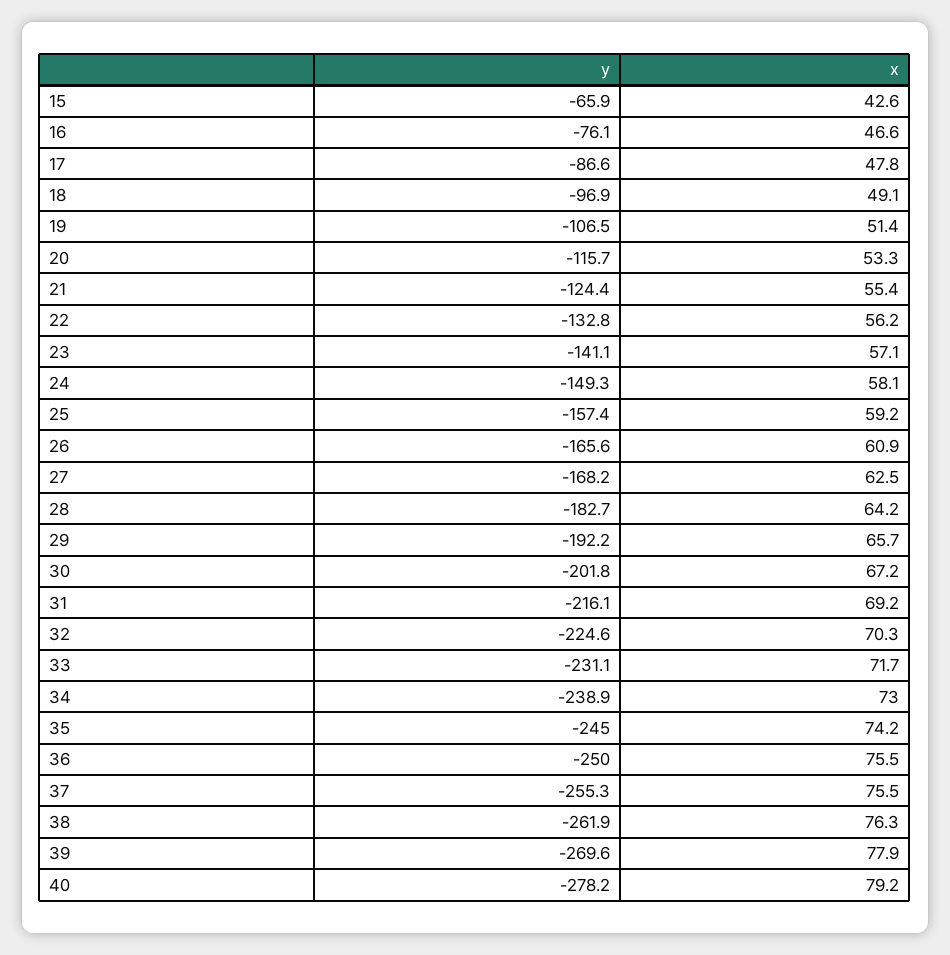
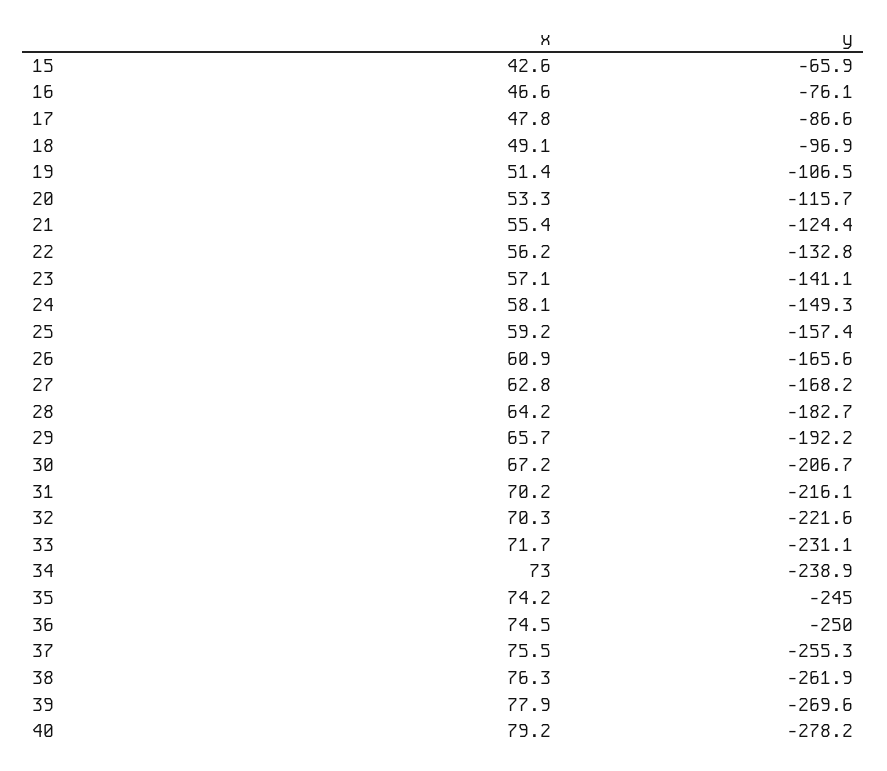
  {
    "y": {
      "15": -65.9,
      "16": -76.1,
      "17": -86.6,
      "18": -96.9,
      "19": -106.5,
      "20": -115.7,
      "21": -124.4,
      "22": -132.8,
      "23": -141.1,
      "24": -149.3,
      "25": -157.4,
      "26": -165.6,
      "27": -168.2,
      "28": -182.7,
      "29": -192.2,
-     "30": -201.8,
+     "30": -206.7,
      "31": -216.1,
-     "32": -224.6,
+     "32": -221.6,
      "33": -231.1,
      "34": -238.9,
      "35": -245,
      "36": -250,
      "37": -255.3,
      "38": -261.9,
      "39": -269.6,
      "40": -278.2
    },
    "x": {
      "15": 42.6,
      "16": 46.6,
      "17": 47.8,
      "18": 49.1,
      "19": 51.4,
      "20": 53.3,
      "21": 55.4,
      "22": 56.2,
      "23": 57.1,
      "24": 58.1,
      "25": 59.2,
      "26": 60.9,
-     "27": 62.5,
+     "27": 62.8,
      "28": 64.2,
      "29": 65.7,
      "30": 67.2,
-     "31": 69.2,
+     "31": 70.2,
      "32": 70.3,
      "33": 71.7,
      "34": 73,
      "35": 74.2,
-     "36": 75.5,
+     "36": 74.5,
      "37": 75.5,
      "38": 76.3,
      "39": 77.9,
      "40": 79.2
    }
  }

